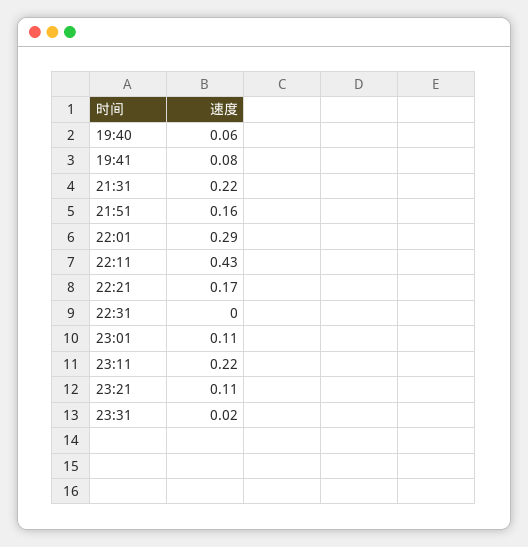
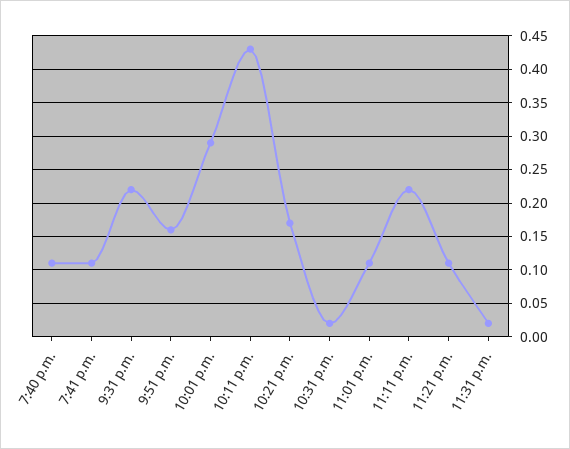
  {
-   "19:40": 0.06,
+   "19:40": 0.11,
-   "19:41": 0.08,
+   "19:41": 0.11,
    "21:31": 0.22,
    "21:51": 0.16,
    "22:01": 0.29,
    "22:11": 0.43,
    "22:21": 0.17,
-   "22:31": 0,
+   "22:31": 0.02,
    "23:01": 0.11,
    "23:11": 0.22,
    "23:21": 0.11,
    "23:31": 0.02
  }

